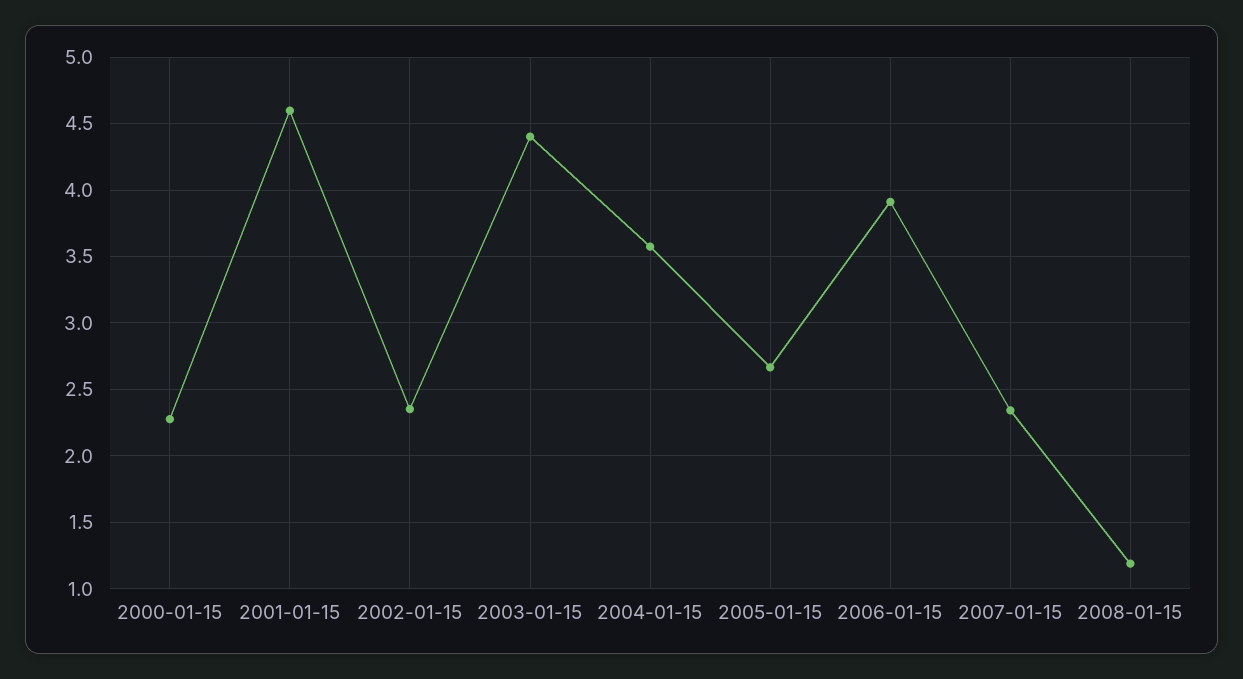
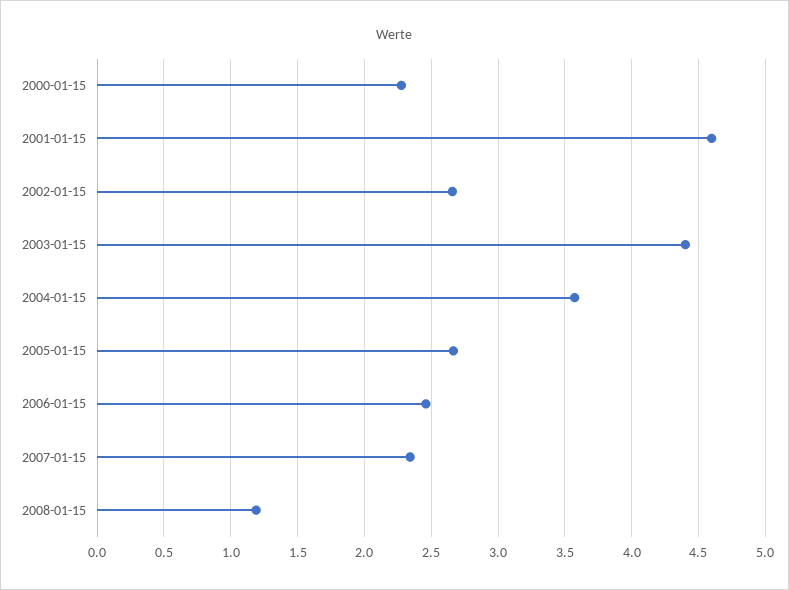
  {
    "2000-01-15": 2.3,
    "2001-01-15": 4.6,
-   "2002-01-15": 2.35,
+   "2002-01-15": 2.65,
    "2003-01-15": 4.4,
    "2004-01-15": 3.55,
    "2005-01-15": 2.65,
-   "2006-01-15": 3.9,
+   "2006-01-15": 2.45,
    "2007-01-15": 2.35,
    "2008-01-15": 1.2
  }

